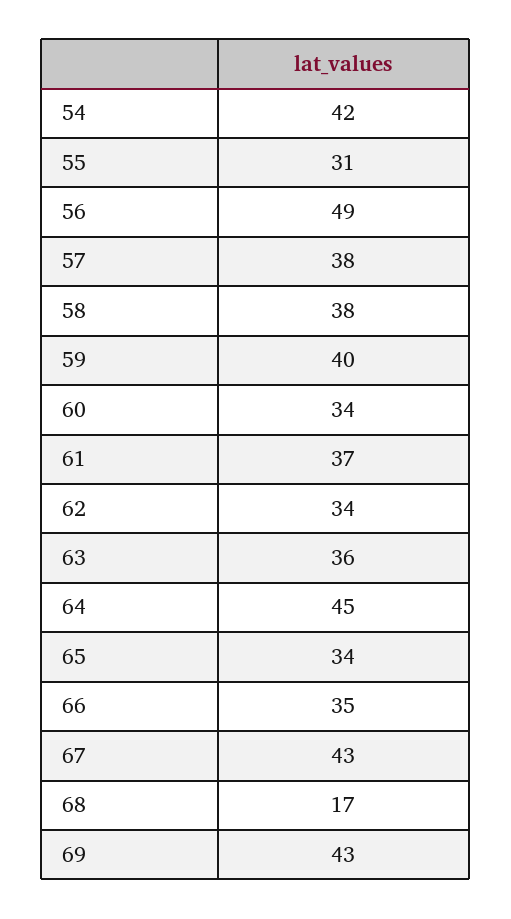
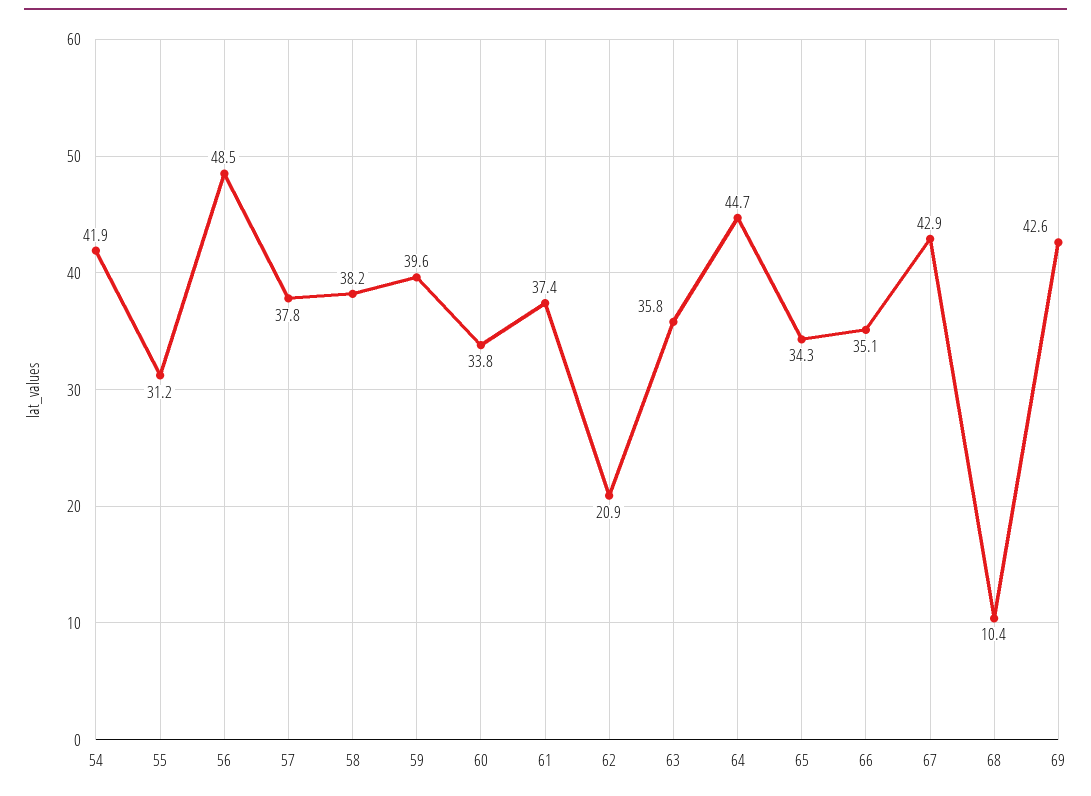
  {
    "54": 41.9,
    "55": 31.2,
    "56": 48.5,
    "57": 37.8,
    "58": 38.2,
    "59": 39.6,
    "60": 33.8,
    "61": 37.4,
-   "62": 34,
+   "62": 20.9,
    "63": 35.8,
    "64": 44.7,
    "65": 34.3,
    "66": 35.1,
    "67": 42.9,
-   "68": 17,
+   "68": 10.4,
    "69": 42.6
  }

